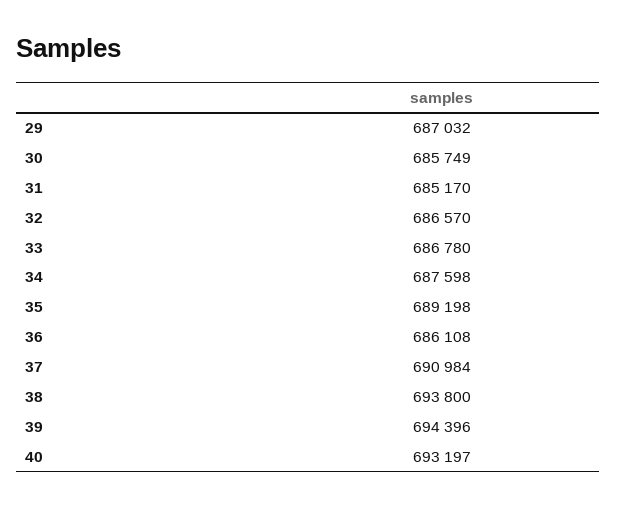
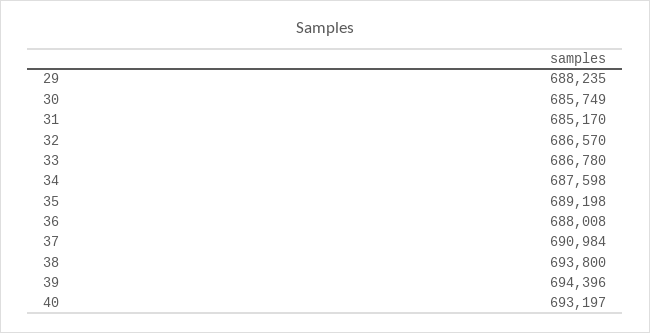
  {
-   "29": 687032,
+   "29": 688235,
    "30": 685749,
    "31": 685170,
    "32": 686570,
    "33": 686780,
    "34": 687598,
    "35": 689198,
-   "36": 686108,
+   "36": 688008,
    "37": 690984,
    "38": 693800,
    "39": 694396,
    "40": 693197
  }

